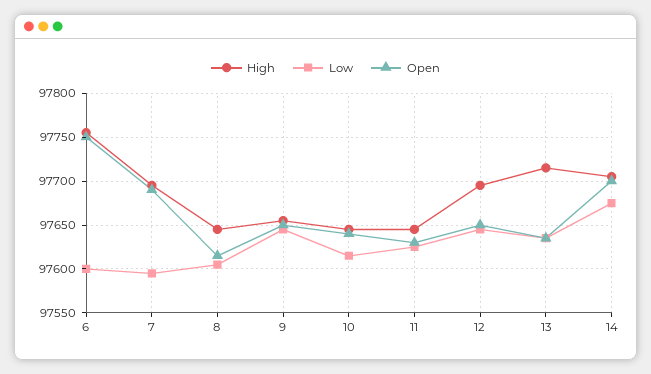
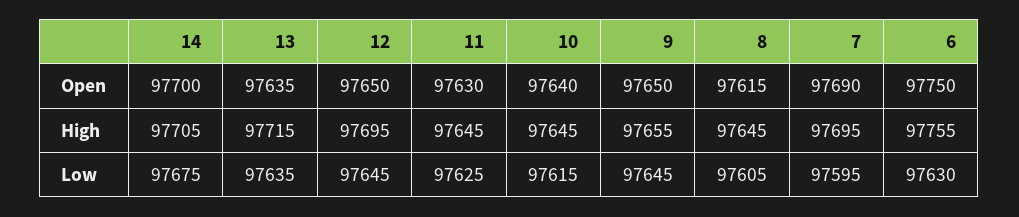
  {
    "High": {
      "6": 97755,
      "7": 97695,
      "8": 97645,
      "9": 97655,
      "10": 97645,
      "11": 97645,
      "12": 97695,
      "13": 97715,
      "14": 97705
    },
    "Low": {
-     "6": 97600,
+     "6": 97630,
      "7": 97595,
      "8": 97605,
      "9": 97645,
      "10": 97615,
      "11": 97625,
      "12": 97645,
      "13": 97635,
      "14": 97675
    },
    "Open": {
      "6": 97750,
      "7": 97690,
      "8": 97615,
      "9": 97650,
      "10": 97640,
      "11": 97630,
      "12": 97650,
      "13": 97635,
      "14": 97700
    }
  }

